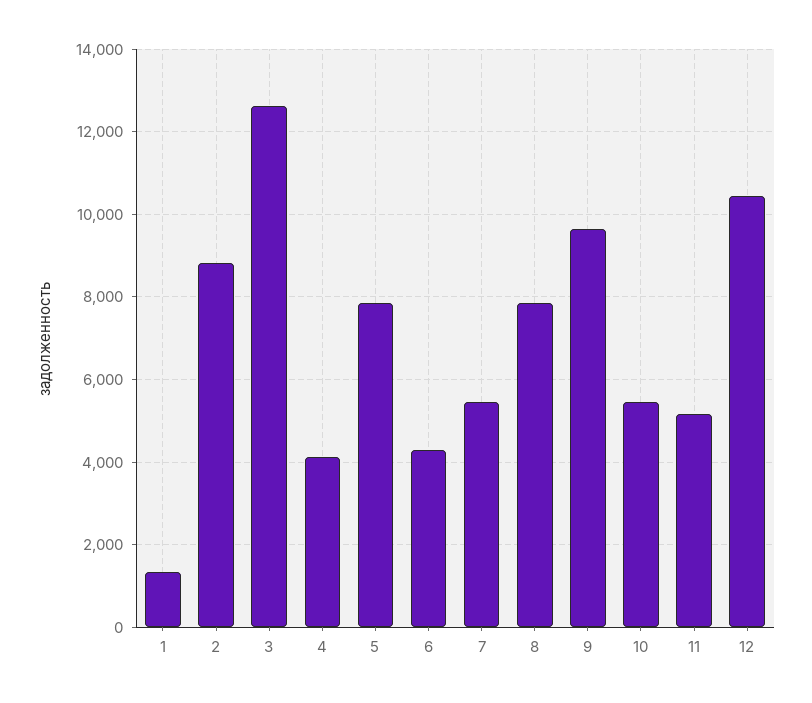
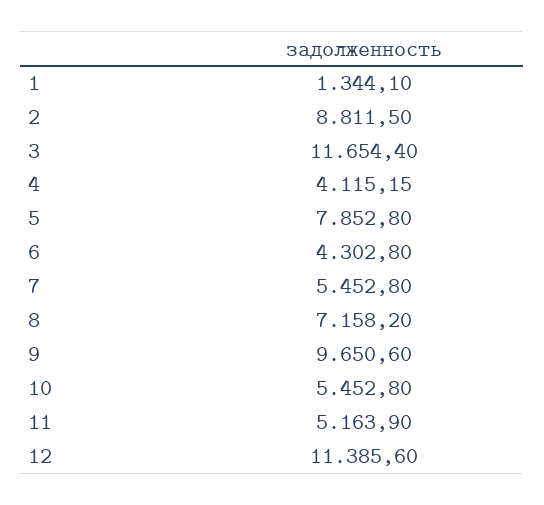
  {
    "1": 1344.1,
    "2": 8811.5,
-   "3": 12600,
+   "3": 11654.4,
    "4": 4115.15,
    "5": 7852.8,
    "6": 4302.8,
    "7": 5452.8,
-   "8": 7800,
+   "8": 7158.2,
    "9": 9650.6,
    "10": 5452.8,
    "11": 5163.9,
-   "12": 10400
+   "12": 11385.6
  }

